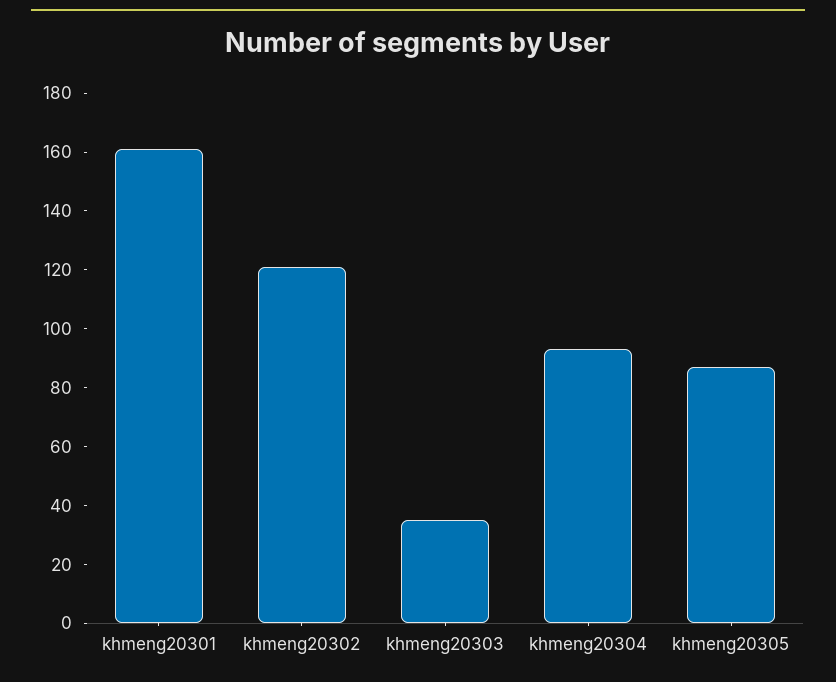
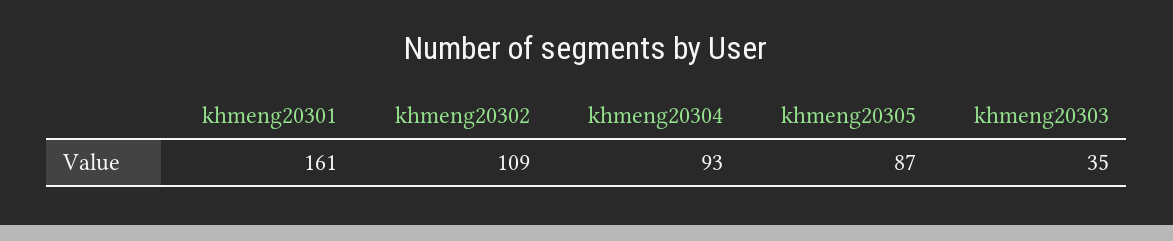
  {
    "khmeng20301": 161,
-   "khmeng20302": 120,
+   "khmeng20302": 109,
    "khmeng20303": 35,
    "khmeng20304": 93,
    "khmeng20305": 87
  }

